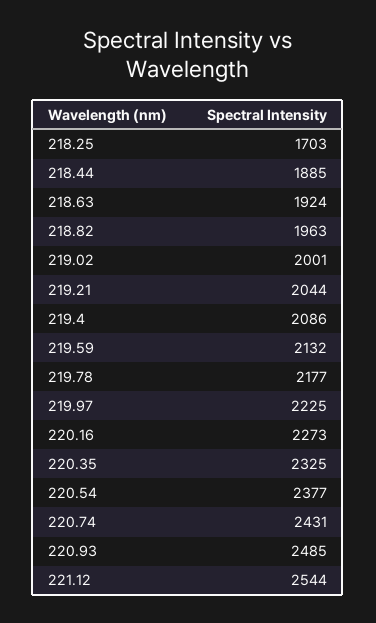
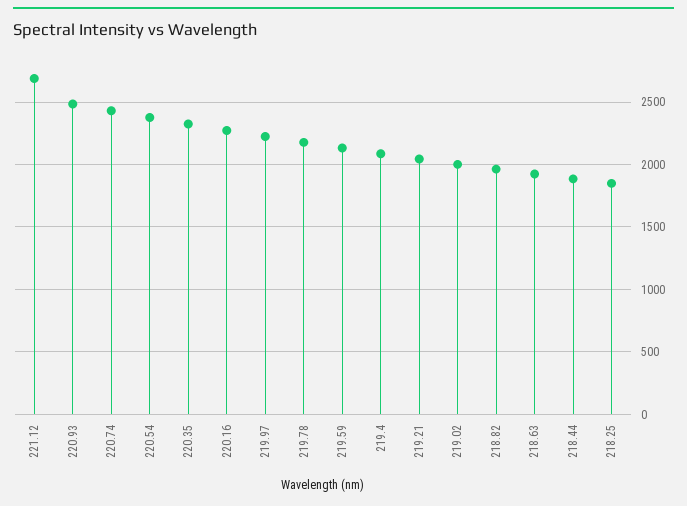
  {
-   "218.25": 1703,
+   "218.25": 1850,
    "218.44": 1885,
    "218.63": 1924,
    "218.82": 1963,
    "219.02": 2001,
    "219.21": 2044,
    "219.4": 2086,
    "219.59": 2132,
    "219.78": 2177,
    "219.97": 2225,
    "220.16": 2273,
    "220.35": 2325,
    "220.54": 2377,
    "220.74": 2431,
    "220.93": 2485,
-   "221.12": 2544
+   "221.12": 2700
  }

